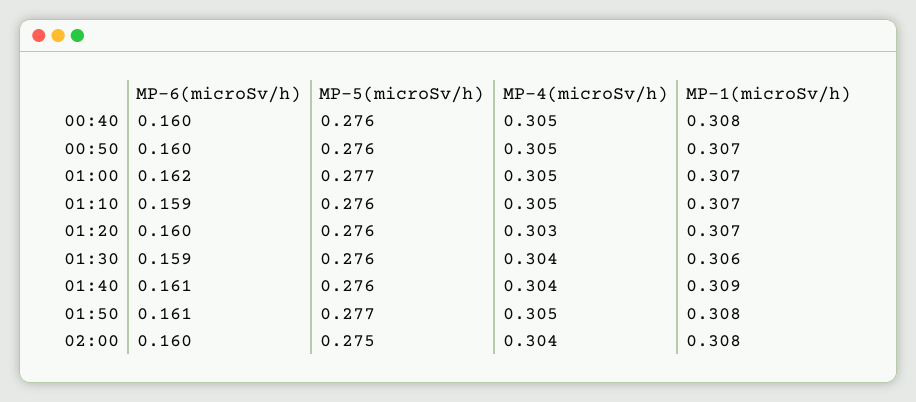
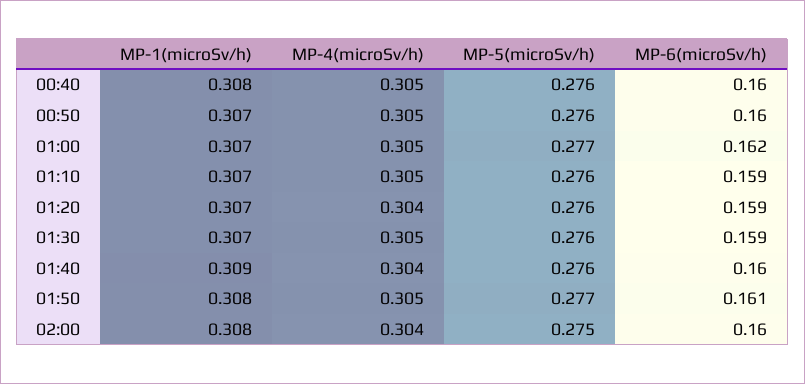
  {
    "MP-6(microSv/h)": {
      "00:40": 0.16,
      "00:50": 0.16,
      "01:00": 0.162,
      "01:10": 0.159,
-     "01:20": 0.16,
+     "01:20": 0.159,
      "01:30": 0.159,
-     "01:40": 0.161,
+     "01:40": 0.16,
      "01:50": 0.161,
      "02:00": 0.16
    },
    "MP-5(microSv/h)": {
      "00:40": 0.276,
      "00:50": 0.276,
      "01:00": 0.277,
      "01:10": 0.276,
      "01:20": 0.276,
      "01:30": 0.276,
      "01:40": 0.276,
      "01:50": 0.277,
      "02:00": 0.275
    },
    "MP-4(microSv/h)": {
      "00:40": 0.305,
      "00:50": 0.305,
      "01:00": 0.305,
      "01:10": 0.305,
-     "01:20": 0.303,
+     "01:20": 0.304,
-     "01:30": 0.304,
+     "01:30": 0.305,
      "01:40": 0.304,
      "01:50": 0.305,
      "02:00": 0.304
    },
    "MP-1(microSv/h)": {
      "00:40": 0.308,
      "00:50": 0.307,
      "01:00": 0.307,
      "01:10": 0.307,
      "01:20": 0.307,
-     "01:30": 0.306,
+     "01:30": 0.307,
      "01:40": 0.309,
      "01:50": 0.308,
      "02:00": 0.308
    }
  }

